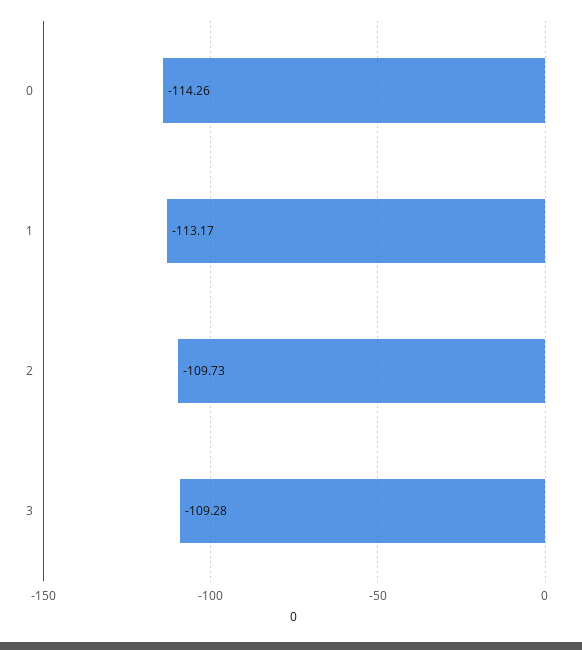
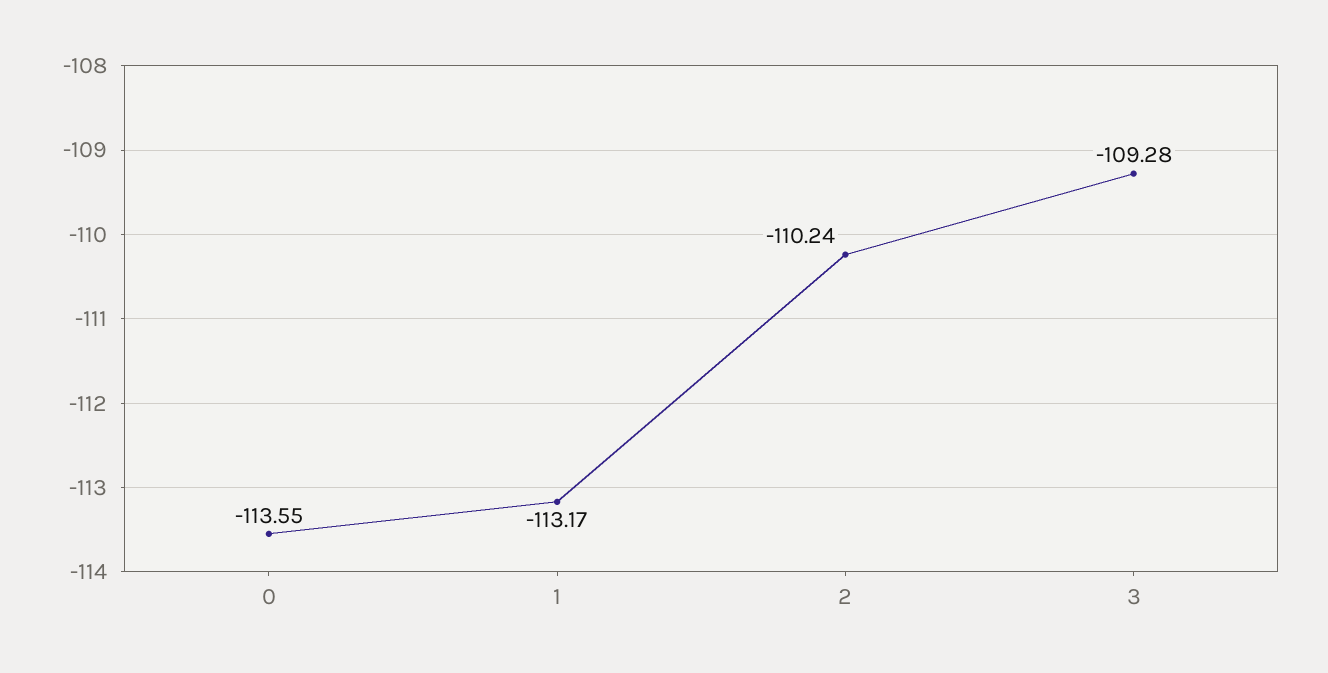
  {
-   "0": -114.26,
+   "0": -113.55,
    "1": -113.17,
-   "2": -109.73,
+   "2": -110.24,
    "3": -109.28
  }

